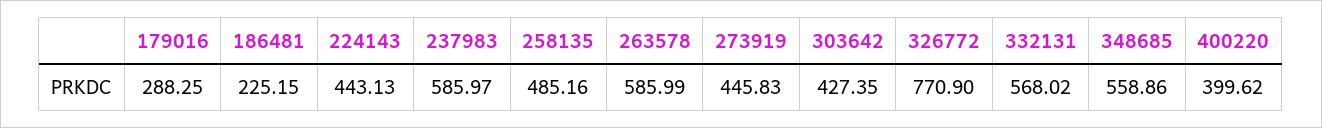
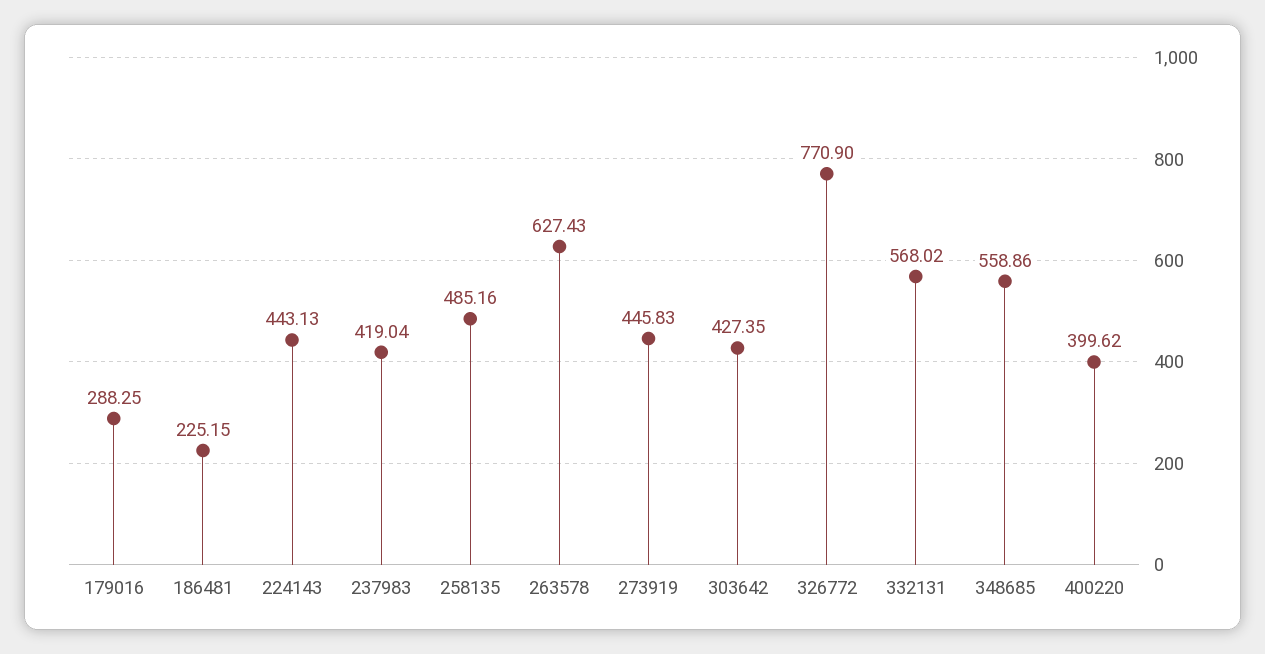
  {
    "179016": 288.25,
    "186481": 225.15,
    "224143": 443.13,
-   "237983": 585.97,
+   "237983": 419.04,
    "258135": 485.16,
-   "263578": 585.99,
+   "263578": 627.43,
    "273919": 445.83,
    "303642": 427.35,
    "326772": 770.9,
    "332131": 568.02,
    "348685": 558.86,
    "400220": 399.62
  }

